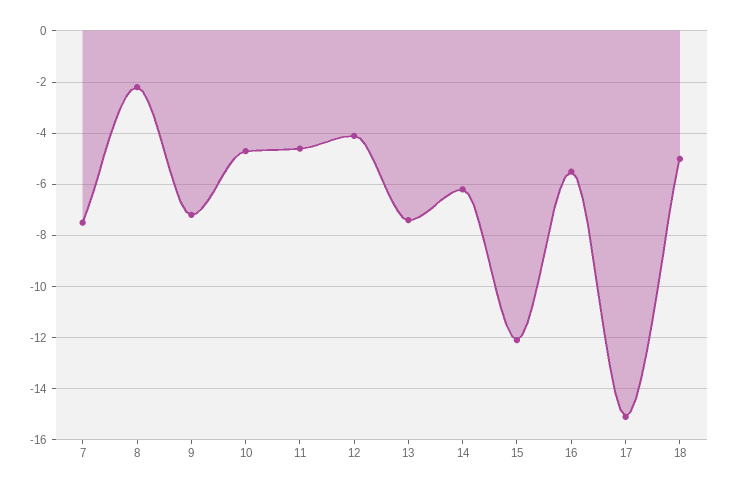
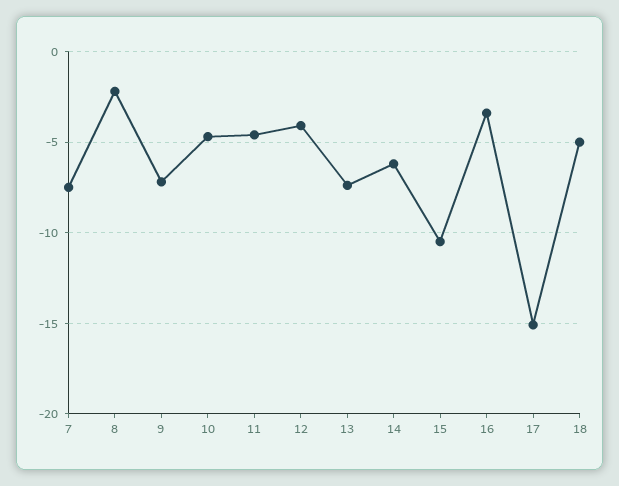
  {
    "7": -7.5,
    "8": -2,
    "9": -7,
    "10": -4.5,
    "11": -4.5,
    "12": -4,
    "13": -7.5,
    "14": -6,
-   "15": -12,
+   "15": -10.5,
-   "16": -5.5,
+   "16": -3.5,
    "17": -15,
    "18": -5
  }

